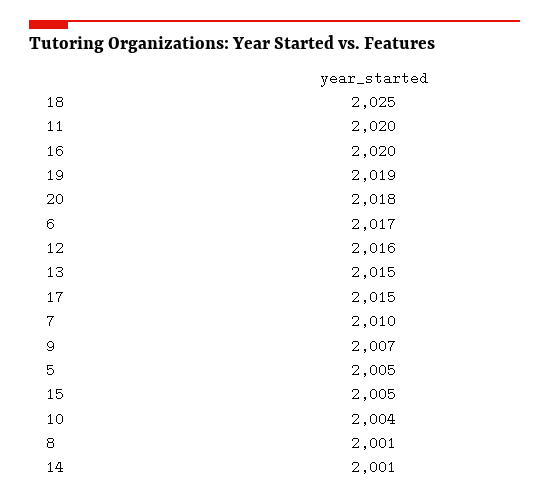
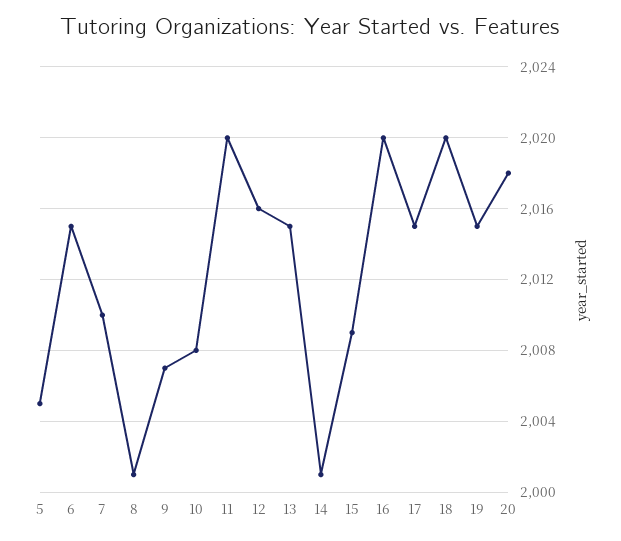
  {
-   "18": 2025,
+   "18": 2020,
    "11": 2020,
    "16": 2020,
-   "19": 2019,
+   "19": 2015,
    "20": 2018,
-   "6": 2017,
+   "6": 2015,
    "12": 2016,
    "13": 2015,
    "17": 2015,
    "7": 2010,
    "9": 2007,
    "5": 2005,
-   "15": 2005,
+   "15": 2009,
-   "10": 2004,
+   "10": 2008,
    "8": 2001,
    "14": 2001
  }

